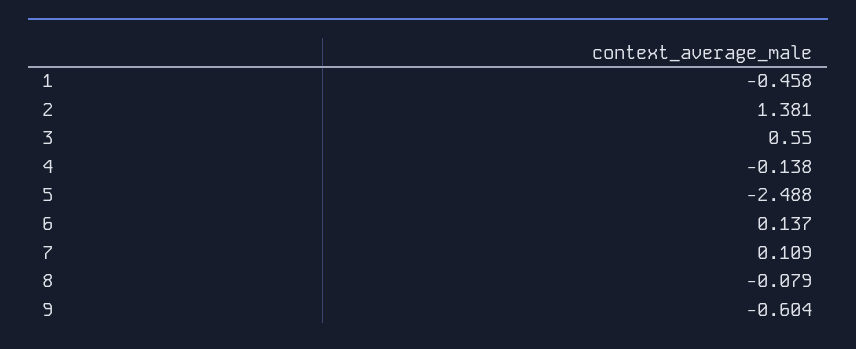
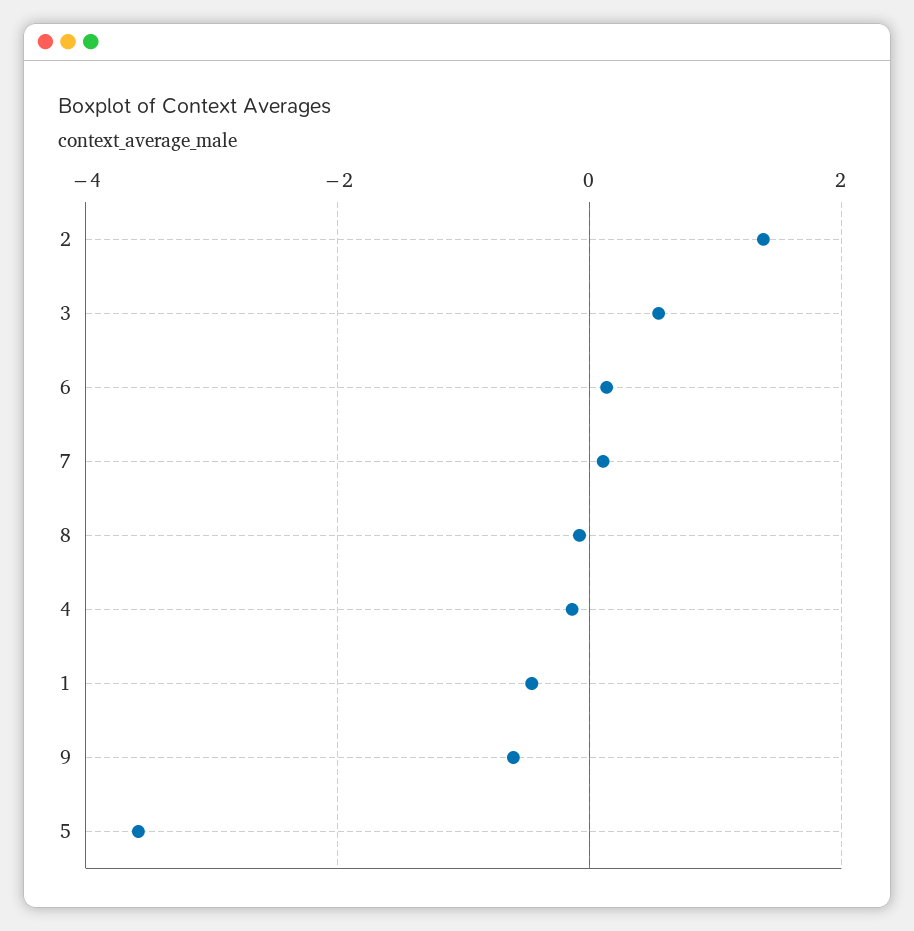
  {
    "1": -0.458,
    "2": 1.381,
    "3": 0.55,
    "4": -0.138,
-   "5": -2.488,
+   "5": -3.6,
    "6": 0.137,
    "7": 0.109,
    "8": -0.079,
    "9": -0.604
  }

